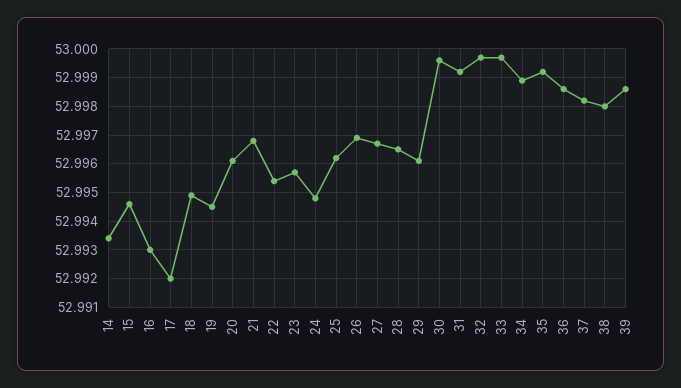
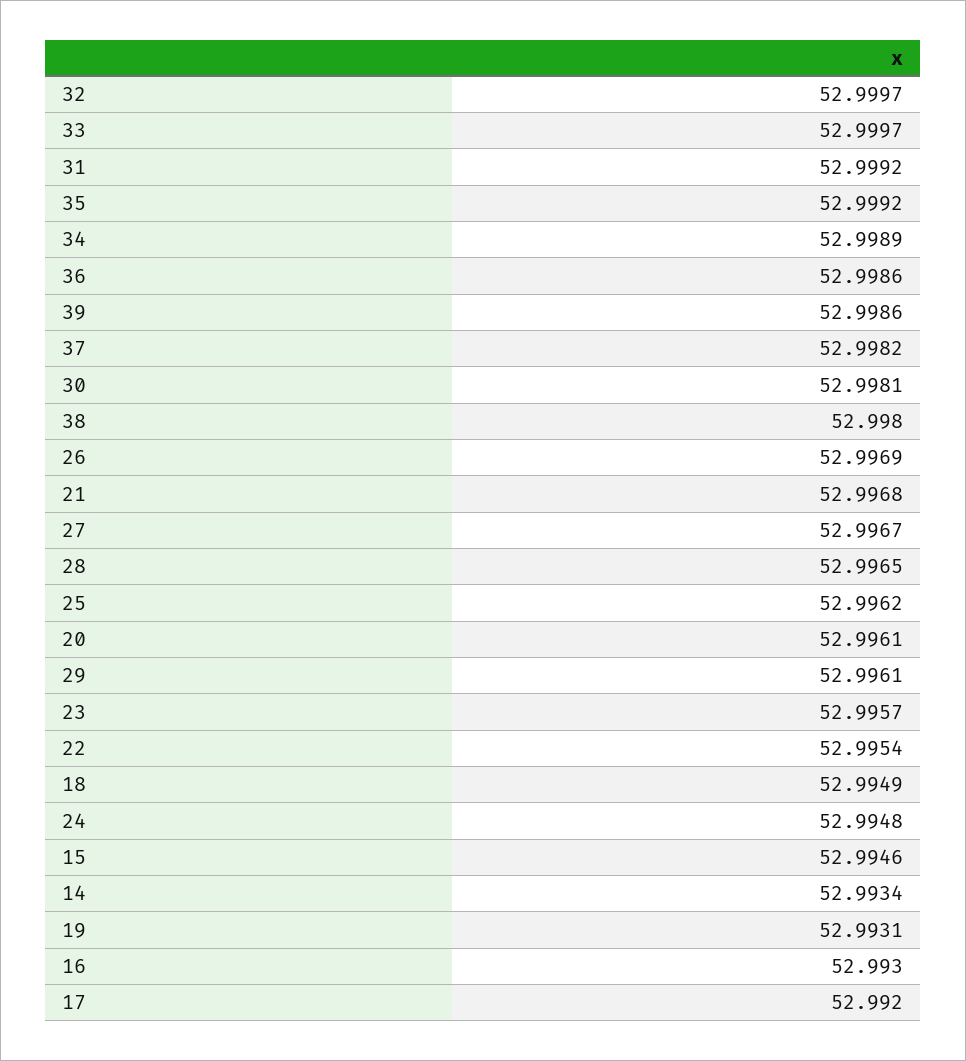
  {
    "14": 52.9934,
    "15": 52.9946,
    "16": 52.993,
    "17": 52.992,
    "18": 52.9949,
-   "19": 52.9945,
+   "19": 52.9931,
    "20": 52.9961,
    "21": 52.9968,
    "22": 52.9954,
    "23": 52.9957,
    "24": 52.9948,
    "25": 52.9962,
    "26": 52.9969,
    "27": 52.9967,
    "28": 52.9965,
    "29": 52.9961,
-   "30": 52.9995,
+   "30": 52.9981,
    "31": 52.9992,
    "32": 52.9997,
    "33": 52.9997,
    "34": 52.9989,
    "35": 52.9992,
    "36": 52.9986,
    "37": 52.9982,
    "38": 52.998,
    "39": 52.9986
  }

